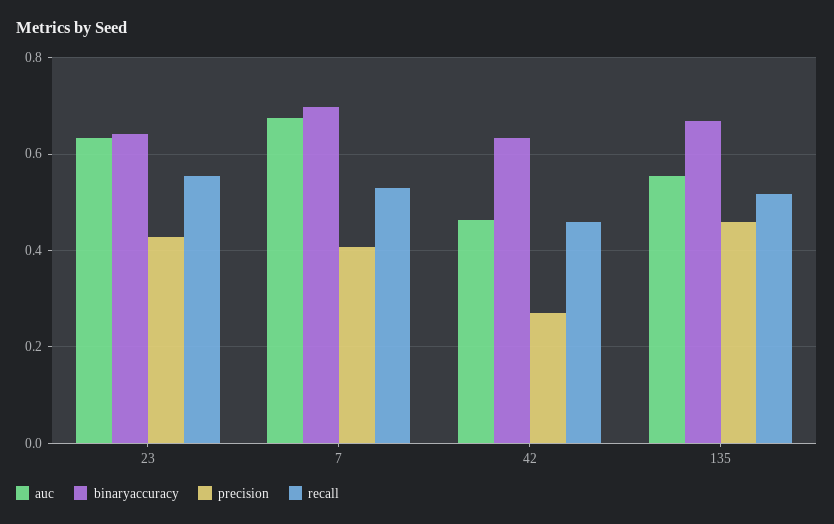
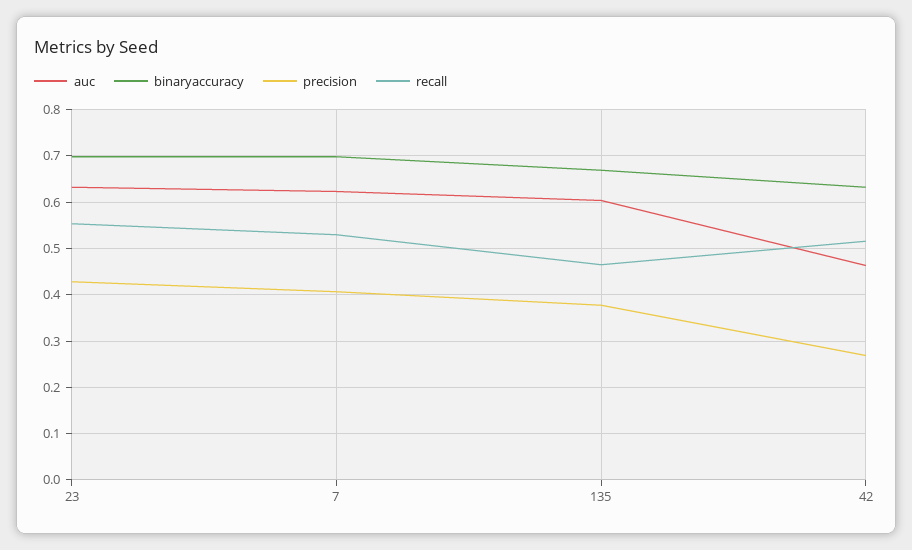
  {
    "auc": {
      "23": 0.64,
-     "7": 0.68,
+     "7": 0.62,
      "42": 0.46,
-     "135": 0.56
+     "135": 0.6
    },
    "binaryaccuracy": {
-     "23": 0.64,
+     "23": 0.7,
      "7": 0.7,
      "42": 0.64,
      "135": 0.66
    },
    "precision": {
      "23": 0.42,
      "7": 0.4,
      "42": 0.26,
-     "135": 0.46
+     "135": 0.38
    },
    "recall": {
      "23": 0.56,
      "7": 0.54,
-     "42": 0.46,
+     "42": 0.52,
-     "135": 0.52
+     "135": 0.46
    }
  }

